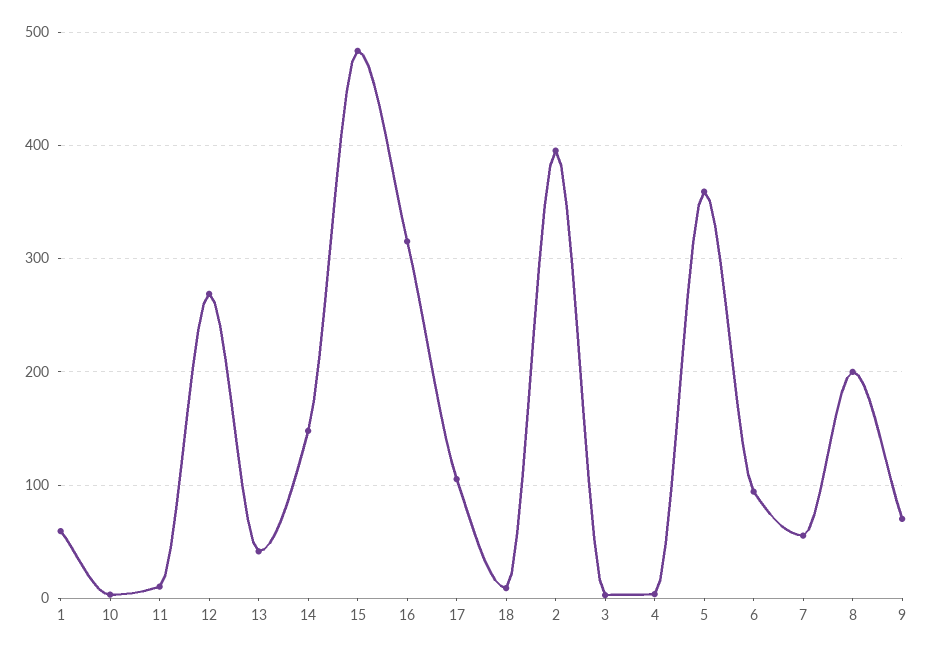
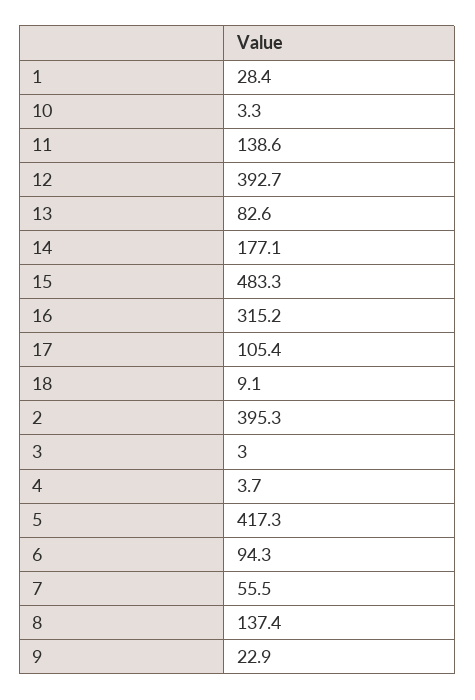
  {
-   "1": 60,
+   "1": 28.4,
    "10": 3.3,
-   "11": 10,
+   "11": 138.6,
-   "12": 270,
+   "12": 392.7,
-   "13": 40,
+   "13": 82.6,
-   "14": 150,
+   "14": 177.1,
    "15": 483.3,
    "16": 315.2,
    "17": 105.4,
    "18": 9.1,
    "2": 395.3,
    "3": 3,
    "4": 3.7,
-   "5": 360,
+   "5": 417.3,
    "6": 94.3,
    "7": 55.5,
-   "8": 200,
+   "8": 137.4,
-   "9": 70
+   "9": 22.9
  }

